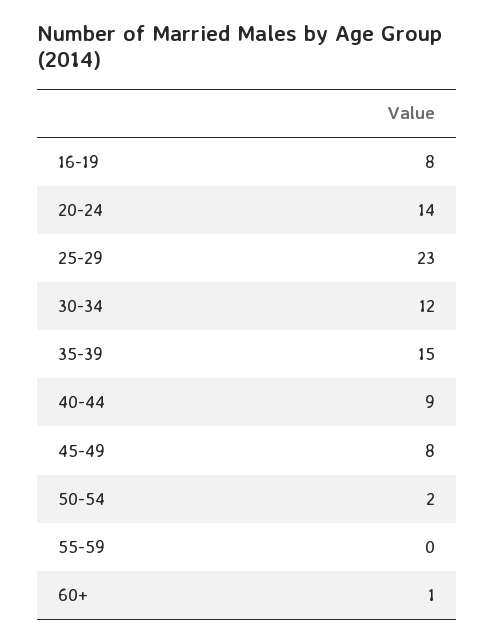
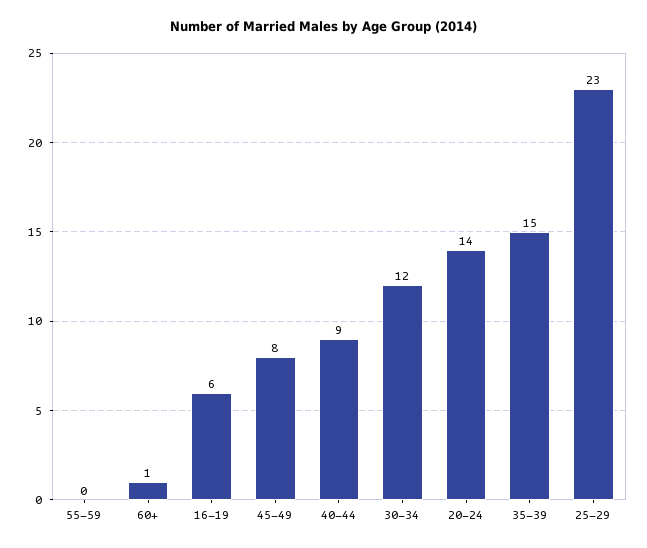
  {
-   "16-19": 8,
+   "16-19": 6,
    "20-24": 14,
    "25-29": 23,
    "30-34": 12,
    "35-39": 15,
    "40-44": 9,
    "45-49": 8,
-   "50-54": 2,
    "55-59": 0,
    "60+": 1
  }

